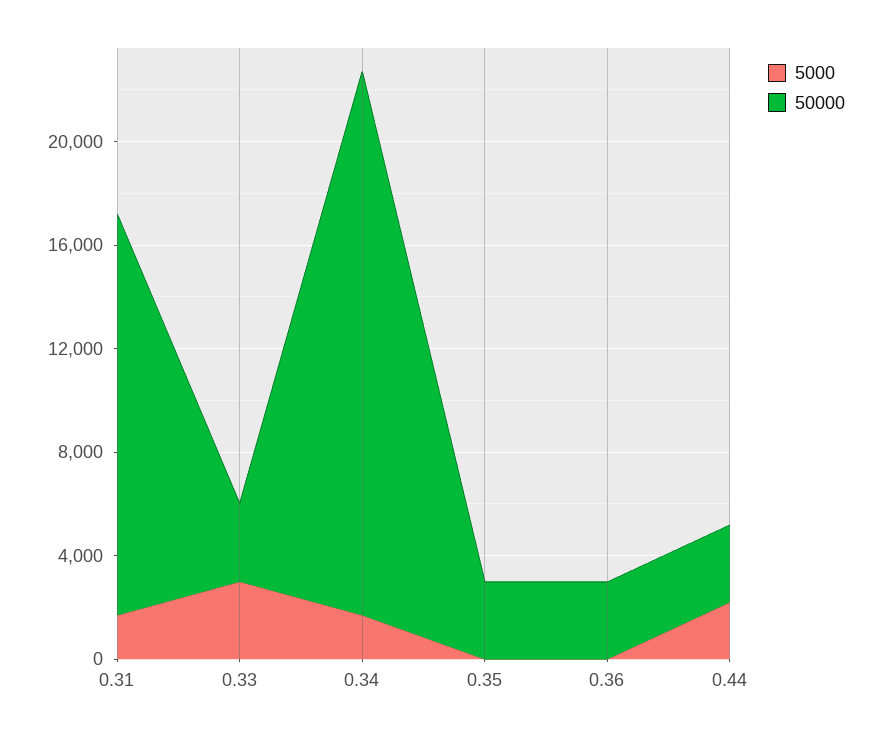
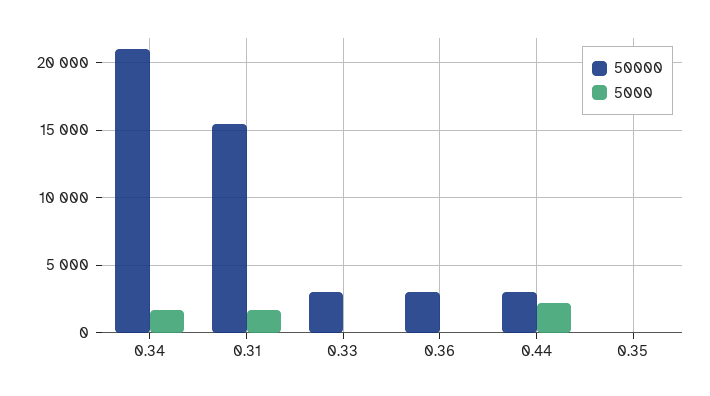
  {
    "5000": {
      "0.31": 1500,
-     "0.33": 3000,
+     "0.33": 0,
      "0.34": 1500,
      "0.35": 0,
      "0.36": 0,
      "0.44": 2000
    },
    "50000": {
      "0.31": 15500,
      "0.33": 3000,
      "0.34": 21000,
-     "0.35": 3000,
+     "0.35": 0,
      "0.36": 3000,
      "0.44": 3000
    }
  }

